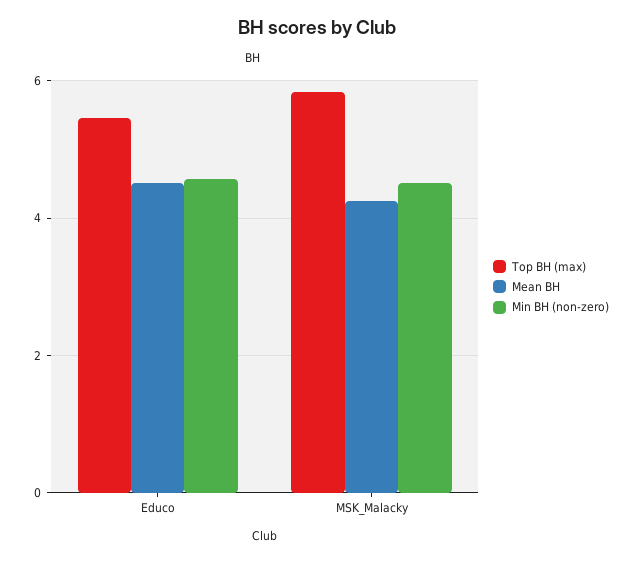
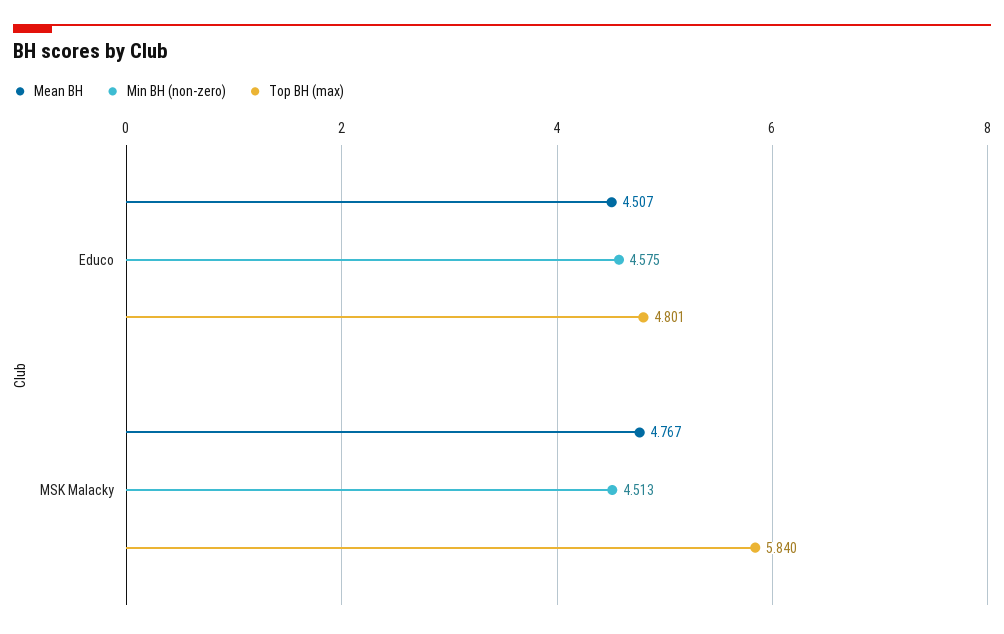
  {
    "Top BH (max)": {
-     "Educo": 5.4,
+     "Educo": 4.801,
      "MSK_Malacky": 5.84
    },
    "Mean BH": {
      "Educo": 4.507,
-     "MSK_Malacky": 4.2
+     "MSK_Malacky": 4.767
    },
    "Min BH (non-zero)": {
      "Educo": 4.575,
      "MSK_Malacky": 4.513
    }
  }

